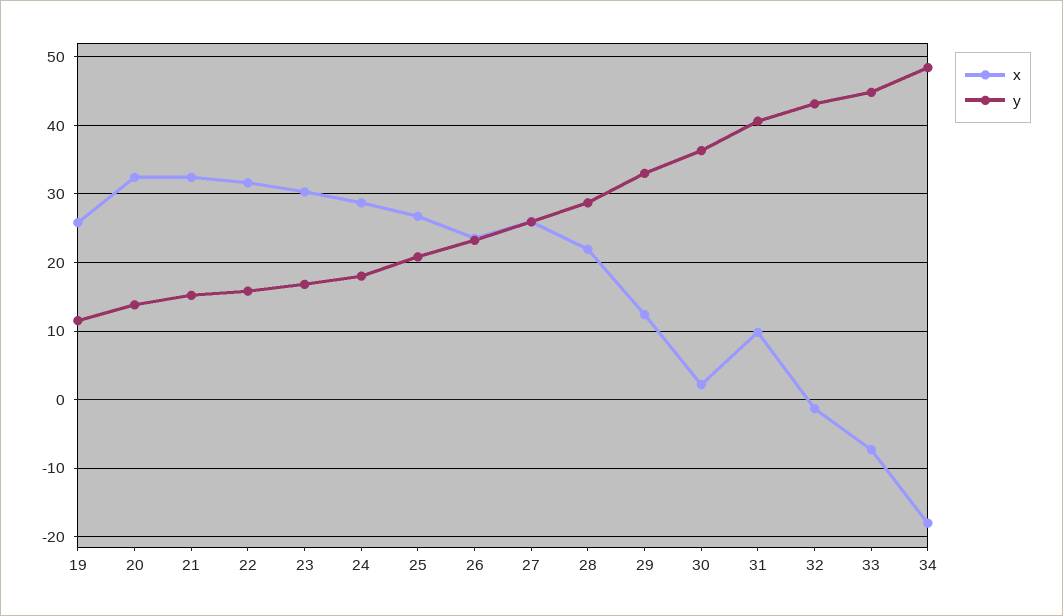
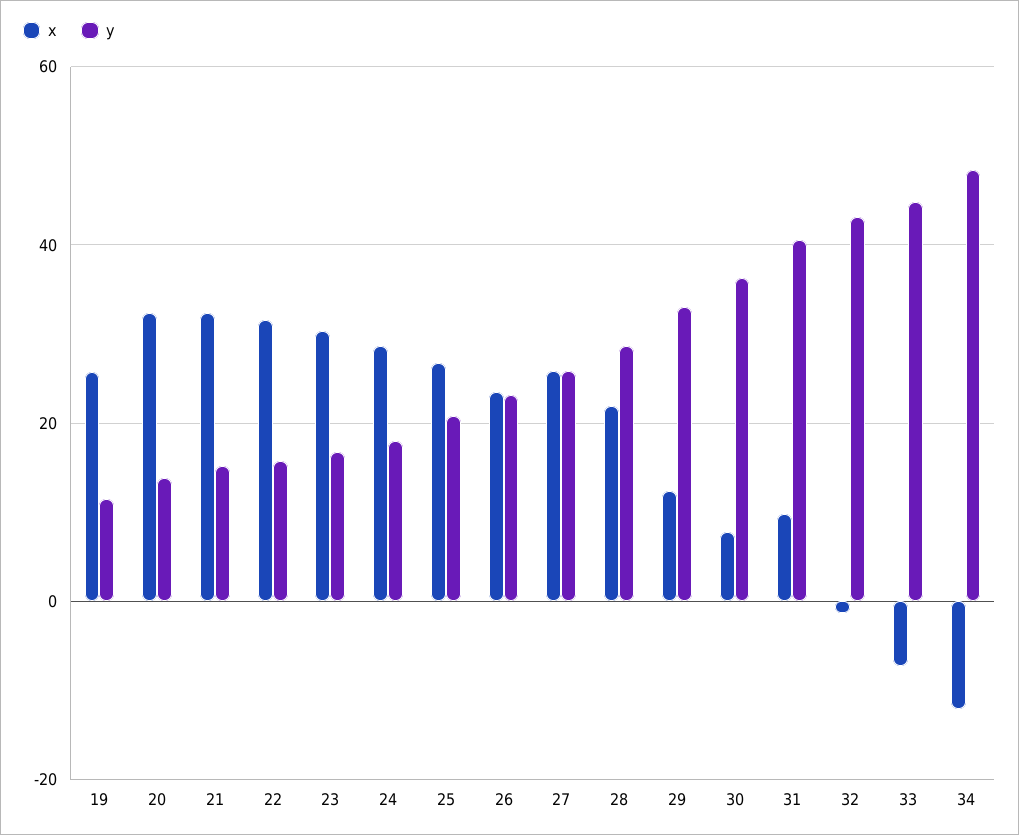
  {
    "x": {
      "19": 26,
      "20": 32,
      "21": 32,
      "22": 32,
      "23": 30,
      "24": 29,
      "25": 27,
      "26": 24,
      "27": 26,
      "28": 22,
      "29": 12,
-     "30": 2,
+     "30": 8,
      "31": 10,
      "32": -1,
      "33": -7,
-     "34": -18
+     "34": -12
    },
    "y": {
      "19": 12,
      "20": 14,
      "21": 15,
      "22": 16,
      "23": 17,
      "24": 18,
      "25": 21,
      "26": 23,
      "27": 26,
      "28": 29,
      "29": 33,
      "30": 36,
      "31": 41,
      "32": 43,
      "33": 45,
      "34": 48
    }
  }

